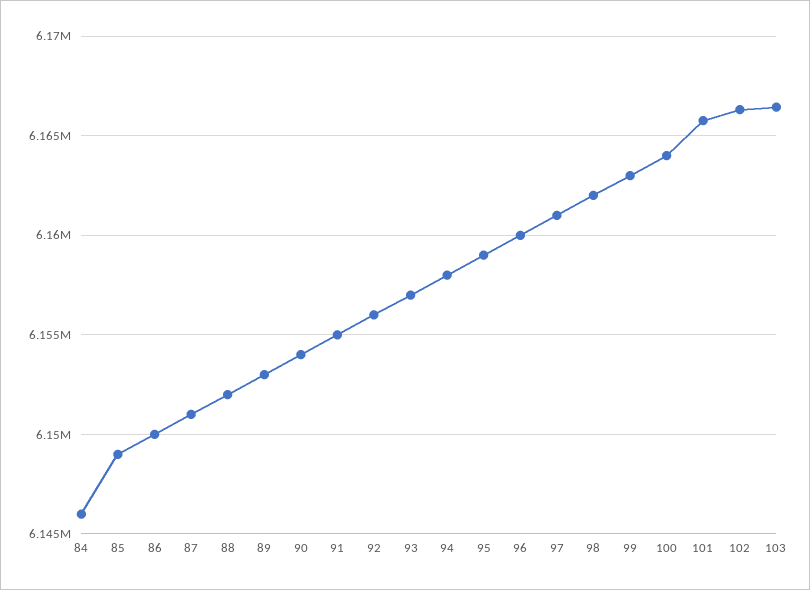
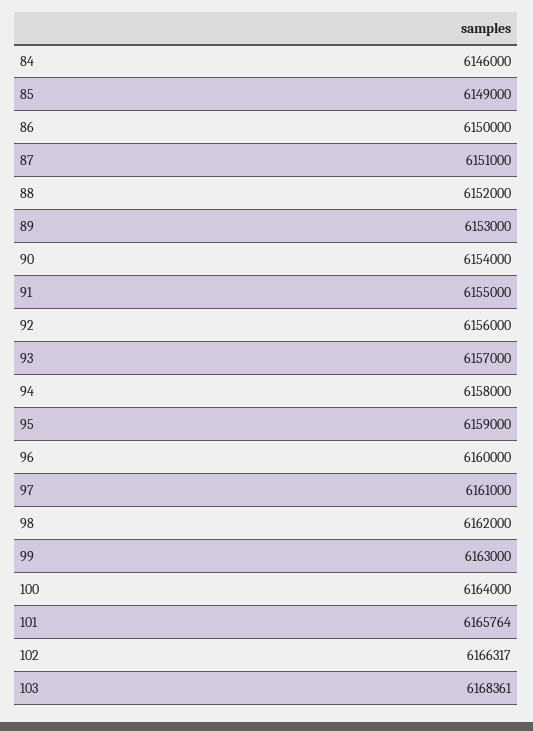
  {
    "84": 6146000,
    "85": 6149000,
    "86": 6150000,
    "87": 6151000,
    "88": 6152000,
    "89": 6153000,
    "90": 6154000,
    "91": 6155000,
    "92": 6156000,
    "93": 6157000,
    "94": 6158000,
    "95": 6159000,
    "96": 6160000,
    "97": 6161000,
    "98": 6162000,
    "99": 6163000,
    "100": 6164000,
    "101": 6165764,
    "102": 6166317,
-   "103": 6166500
+   "103": 6168361
  }

